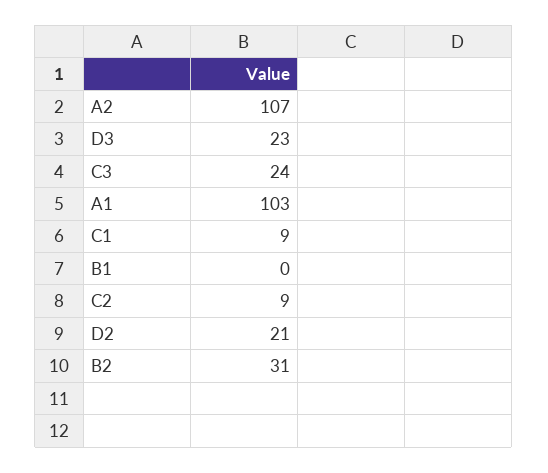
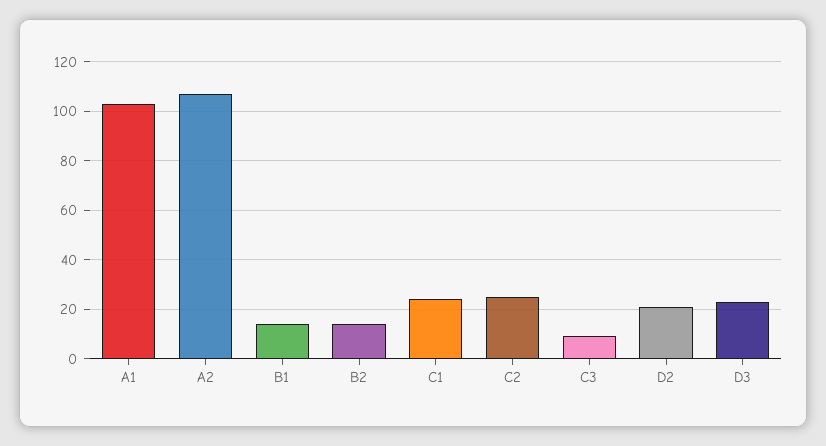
  {
    "A2": 107,
    "D3": 23,
-   "C3": 24,
+   "C3": 10,
    "A1": 103,
-   "C1": 9,
+   "C1": 25,
-   "B1": 0,
+   "B1": 15,
-   "C2": 9,
+   "C2": 25,
    "D2": 21,
-   "B2": 31
+   "B2": 15
  }

